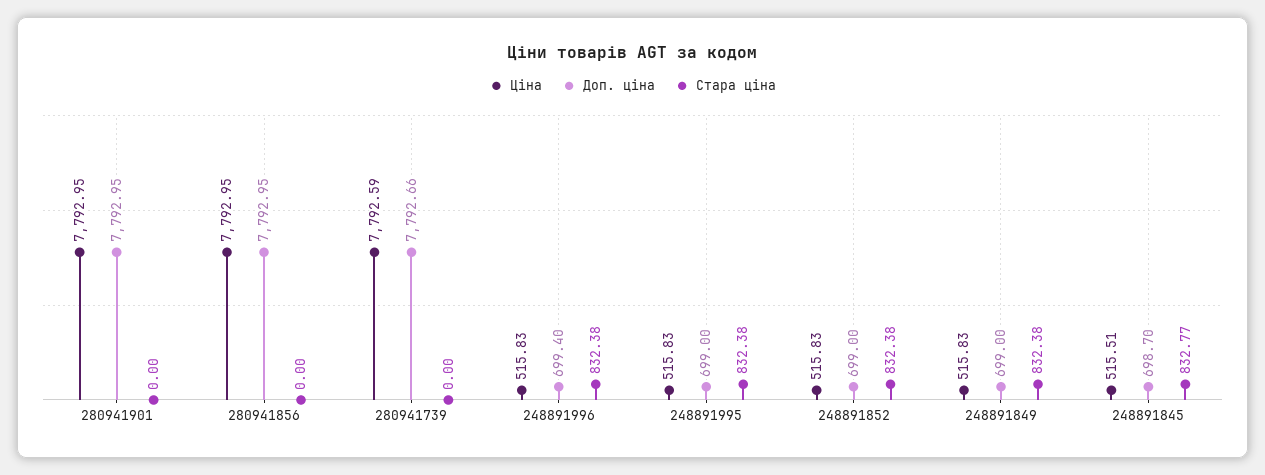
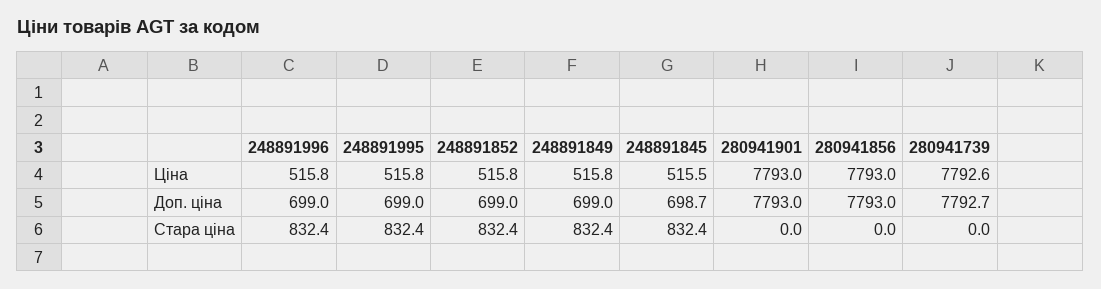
  {
    "Ціна": {
      "280941901": 7792.95,
      "280941856": 7792.95,
      "280941739": 7792.59,
      "248891996": 515.83,
      "248891995": 515.83,
      "248891852": 515.83,
      "248891849": 515.83,
      "248891845": 515.51
    },
    "Доп. ціна": {
      "280941901": 7792.95,
      "280941856": 7792.95,
      "280941739": 7792.66,
-     "248891996": 699.4,
+     "248891996": 699,
      "248891995": 699,
      "248891852": 699,
      "248891849": 699,
      "248891845": 698.7
    },
    "Стара ціна": {
      "280941901": 0,
      "280941856": 0,
      "280941739": 0,
      "248891996": 832.38,
      "248891995": 832.38,
      "248891852": 832.38,
      "248891849": 832.38,
-     "248891845": 832.77
+     "248891845": 832.4
    }
  }

